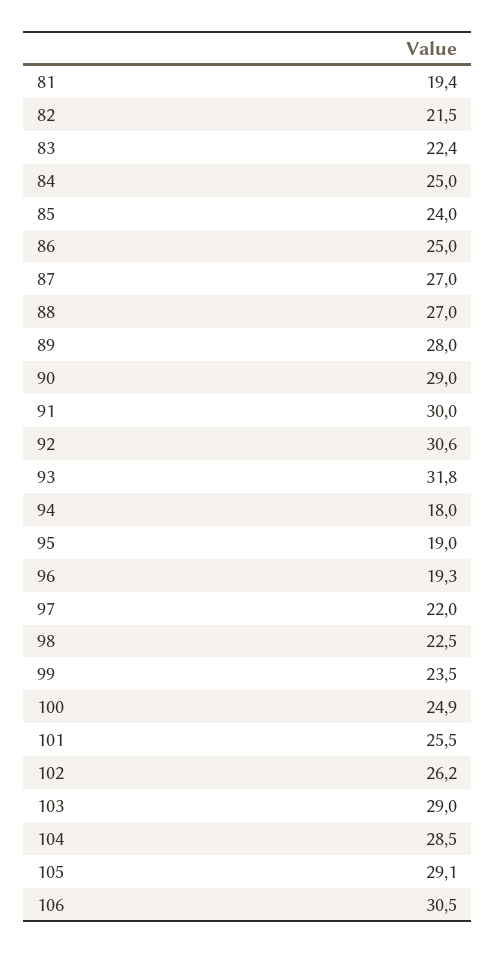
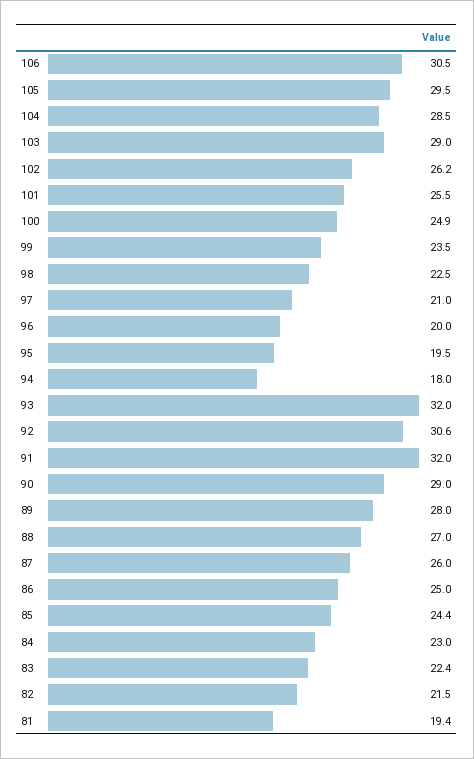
  {
    "81": 19.4,
    "82": 21.5,
    "83": 22.4,
-   "84": 25,
+   "84": 23,
-   "85": 24,
+   "85": 24.4,
    "86": 25,
-   "87": 27,
+   "87": 26,
    "88": 27,
    "89": 28,
    "90": 29,
-   "91": 30,
+   "91": 32,
    "92": 30.6,
-   "93": 31.8,
+   "93": 32,
    "94": 18,
-   "95": 19,
+   "95": 19.5,
-   "96": 19.3,
+   "96": 20,
-   "97": 22,
+   "97": 21,
    "98": 22.5,
    "99": 23.5,
    "100": 24.9,
    "101": 25.5,
    "102": 26.2,
    "103": 29,
    "104": 28.5,
-   "105": 29.1,
+   "105": 29.5,
    "106": 30.5
  }

